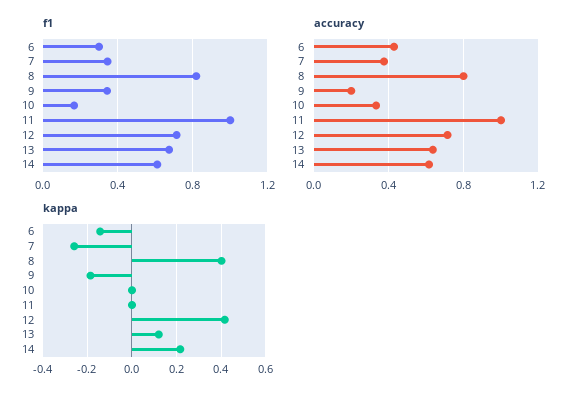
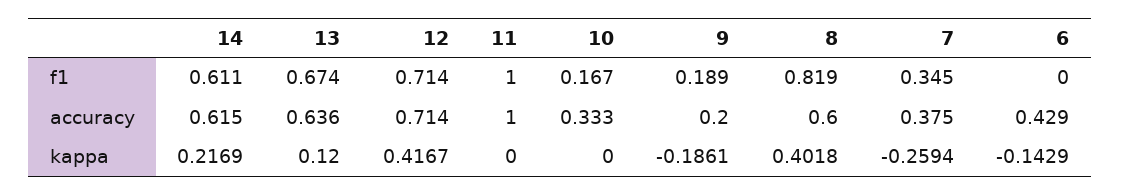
  {
    "f1": {
-     "6": 0.3,
+     "6": 0,
      "7": 0.345,
      "8": 0.819,
-     "9": 0.35,
+     "9": 0.189,
      "10": 0.167,
      "11": 1,
      "12": 0.714,
      "13": 0.674,
      "14": 0.611
    },
    "accuracy": {
      "6": 0.429,
      "7": 0.375,
-     "8": 0.8,
+     "8": 0.6,
      "9": 0.2,
      "10": 0.333,
      "11": 1,
      "12": 0.714,
      "13": 0.636,
      "14": 0.615
    },
    "kappa": {
      "6": -0.1429,
      "7": -0.2594,
      "8": 0.4018,
      "9": -0.1861,
      "10": 0,
      "11": 0,
      "12": 0.4167,
      "13": 0.12,
      "14": 0.2169
    }
  }

